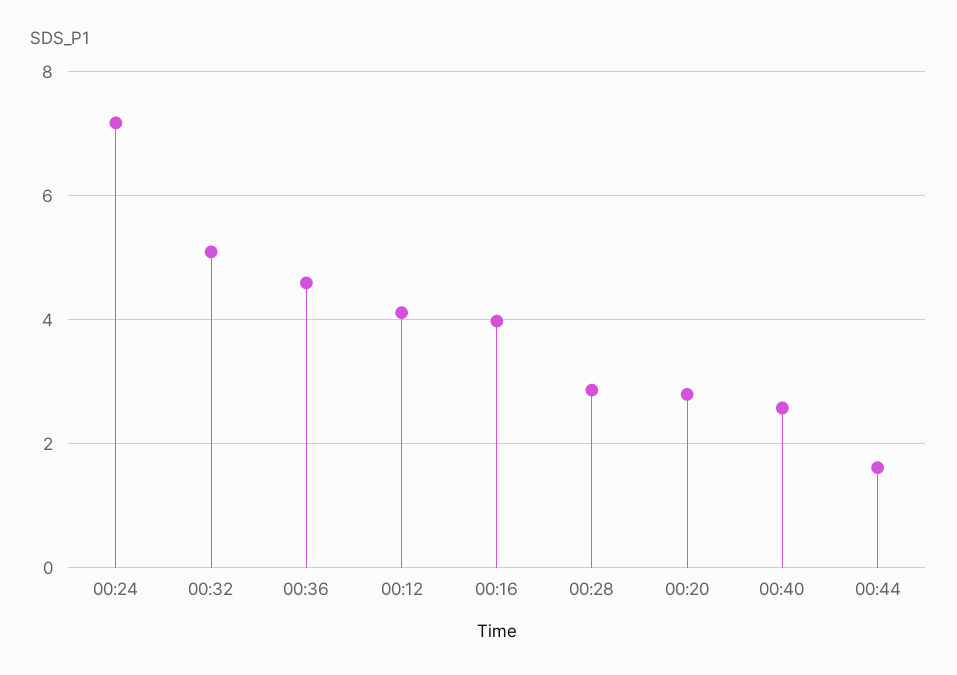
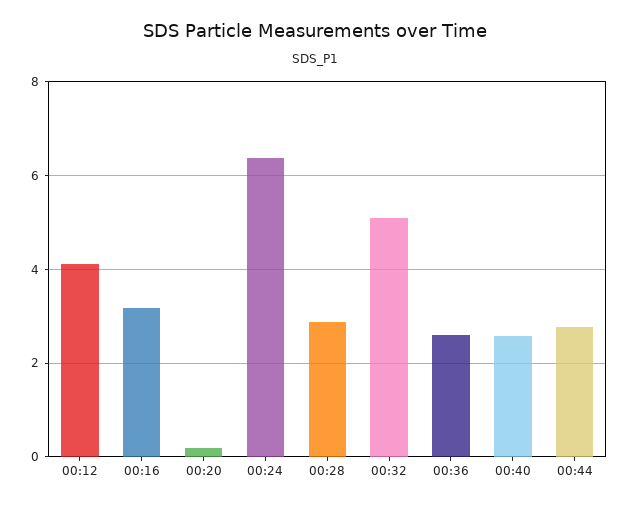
  {
-   "00:24": 7.2,
+   "00:24": 6.4,
    "00:32": 5.2,
-   "00:36": 4.6,
+   "00:36": 2.6,
    "00:12": 4.2,
-   "00:16": 4,
+   "00:16": 3.2,
    "00:28": 2.8,
-   "00:20": 2.8,
+   "00:20": 0.2,
    "00:40": 2.6,
-   "00:44": 1.6
+   "00:44": 2.8
  }

